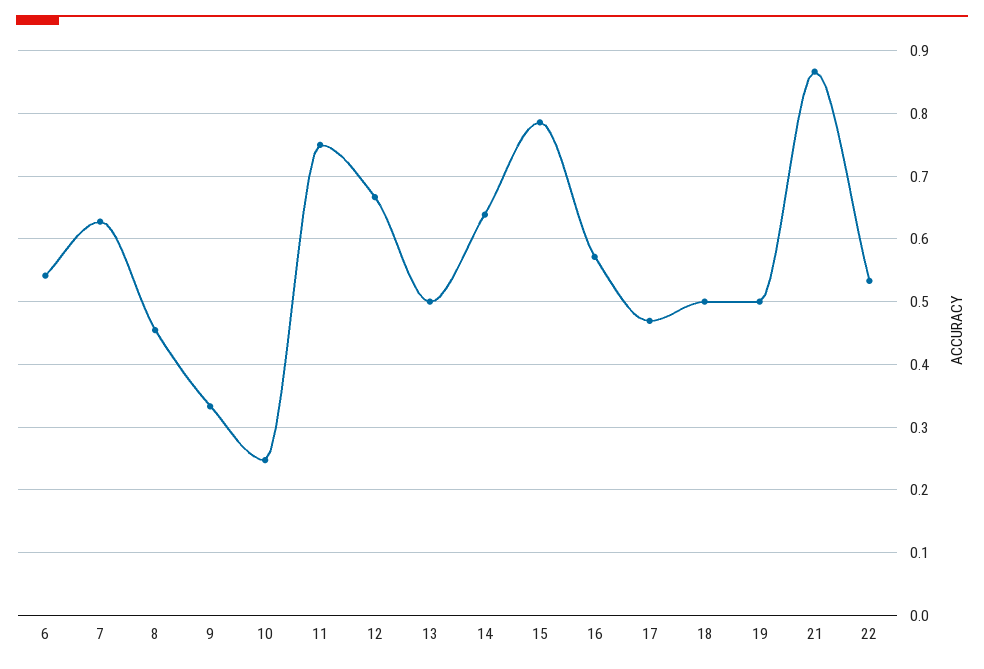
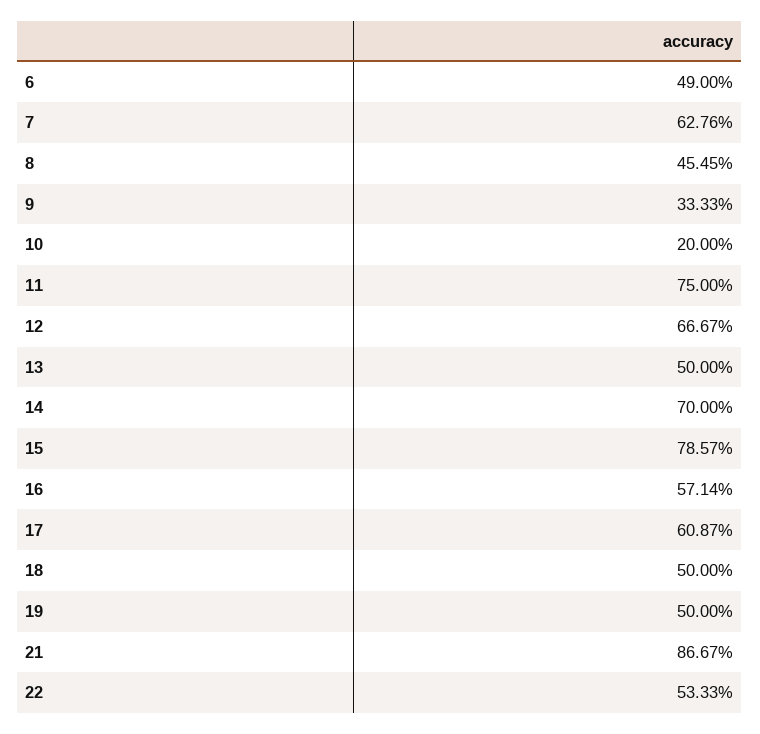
  {
-   "6": 0.54,
+   "6": 0.49,
    "7": 0.6276,
    "8": 0.4545,
    "9": 0.3333,
-   "10": 0.25,
+   "10": 0.2,
    "11": 0.75,
    "12": 0.6667,
    "13": 0.5,
-   "14": 0.64,
+   "14": 0.7,
    "15": 0.7857,
    "16": 0.5714,
-   "17": 0.47,
+   "17": 0.6087,
    "18": 0.5,
    "19": 0.5,
    "21": 0.8667,
    "22": 0.5333
  }

